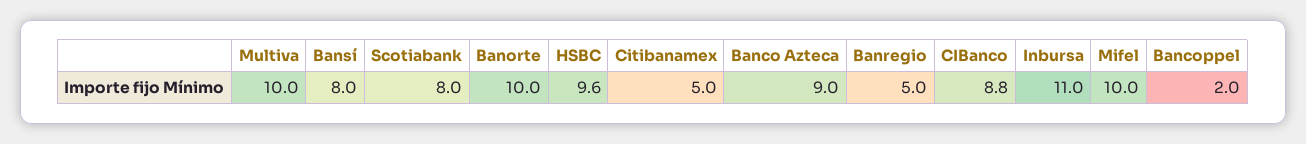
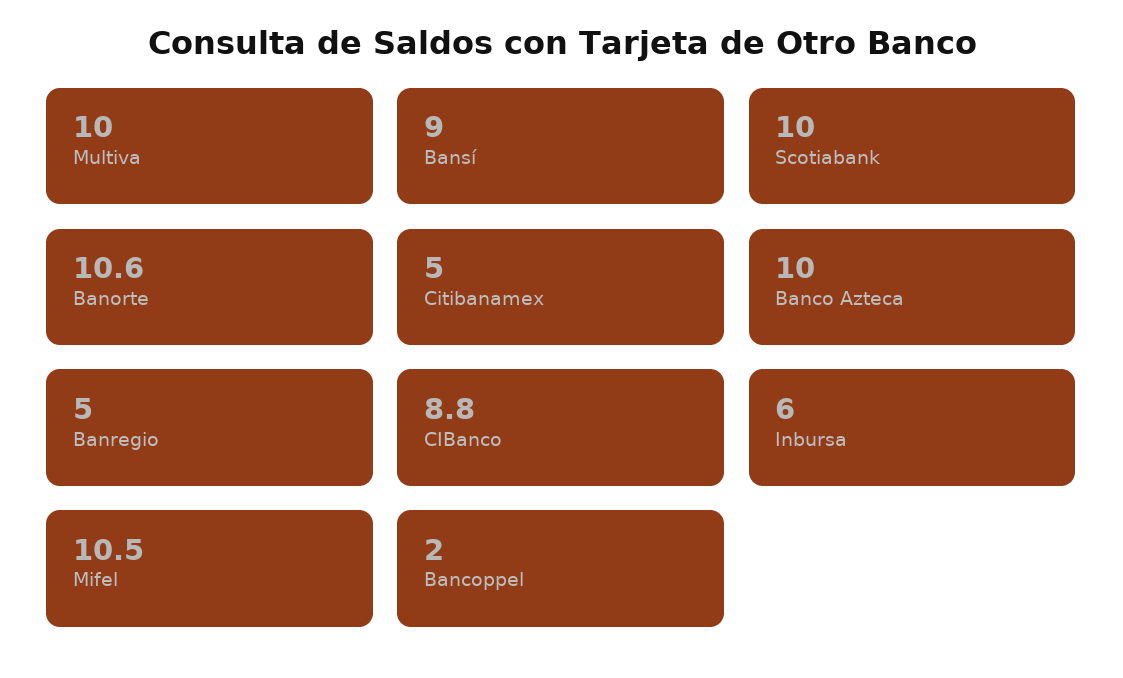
  {
    "Multiva": 10,
-   "Bansí": 8,
+   "Bansí": 9,
-   "Scotiabank": 8,
+   "Scotiabank": 10,
-   "Banorte": 10,
+   "Banorte": 10.6,
-   "HSBC": 9.6,
    "Citibanamex": 5,
-   "Banco Azteca": 9,
+   "Banco Azteca": 10,
    "Banregio": 5,
    "CIBanco": 8.8,
-   "Inbursa": 11,
+   "Inbursa": 6,
-   "Mifel": 10,
+   "Mifel": 10.5,
    "Bancoppel": 2
  }

